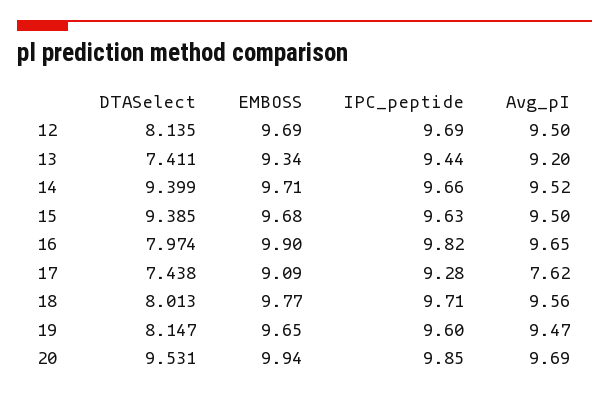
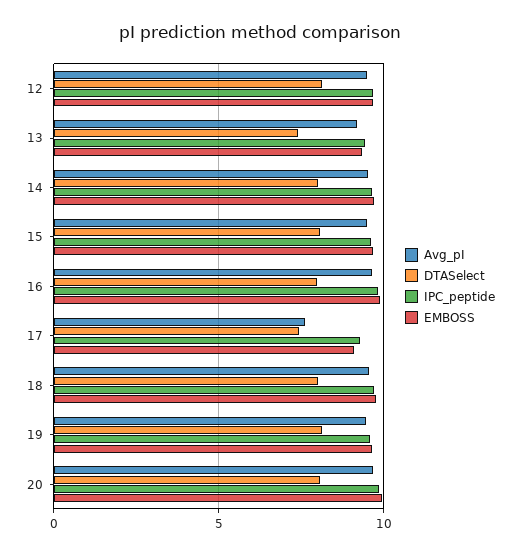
  {
    "DTASelect": {
      "12": 8.135,
      "13": 7.411,
-     "14": 9.399,
+     "14": 8,
-     "15": 9.385,
+     "15": 8,
      "16": 7.974,
      "17": 7.438,
      "18": 8.013,
      "19": 8.147,
-     "20": 9.531
+     "20": 8
    },
    "EMBOSS": {
      "12": 9.69,
      "13": 9.34,
      "14": 9.71,
      "15": 9.68,
      "16": 9.9,
      "17": 9.09,
      "18": 9.77,
      "19": 9.65,
      "20": 9.94
    },
    "IPC_peptide": {
      "12": 9.69,
      "13": 9.44,
      "14": 9.66,
      "15": 9.63,
      "16": 9.82,
      "17": 9.28,
      "18": 9.71,
      "19": 9.6,
      "20": 9.85
    },
    "Avg_pI": {
      "12": 9.5,
      "13": 9.2,
      "14": 9.52,
      "15": 9.5,
      "16": 9.65,
      "17": 7.62,
      "18": 9.56,
      "19": 9.47,
      "20": 9.69
    }
  }

